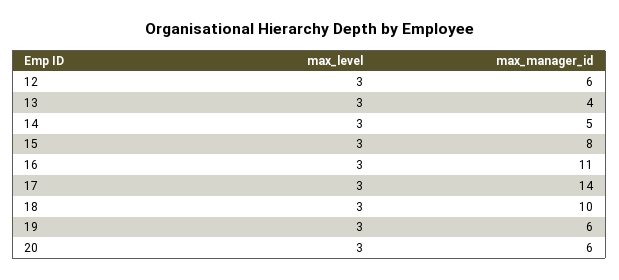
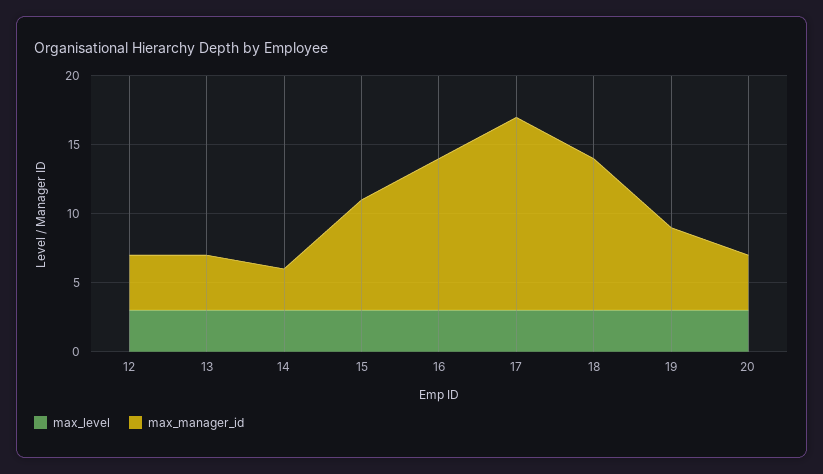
  {
    "max_level": {
      "12": 3,
      "13": 3,
      "14": 3,
      "15": 3,
      "16": 3,
      "17": 3,
      "18": 3,
      "19": 3,
      "20": 3
    },
    "max_manager_id": {
-     "12": 6,
+     "12": 4,
      "13": 4,
-     "14": 5,
+     "14": 3,
      "15": 8,
      "16": 11,
      "17": 14,
-     "18": 10,
+     "18": 11,
      "19": 6,
-     "20": 6
+     "20": 4
    }
  }

